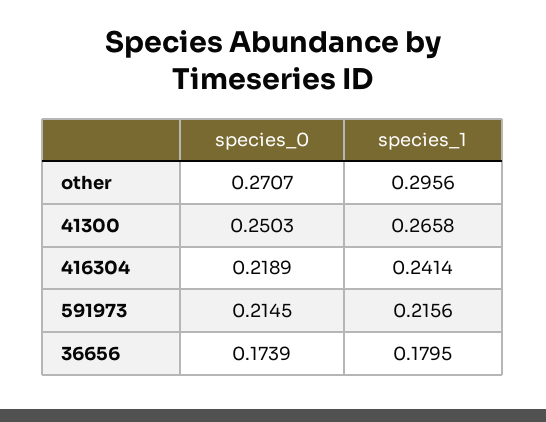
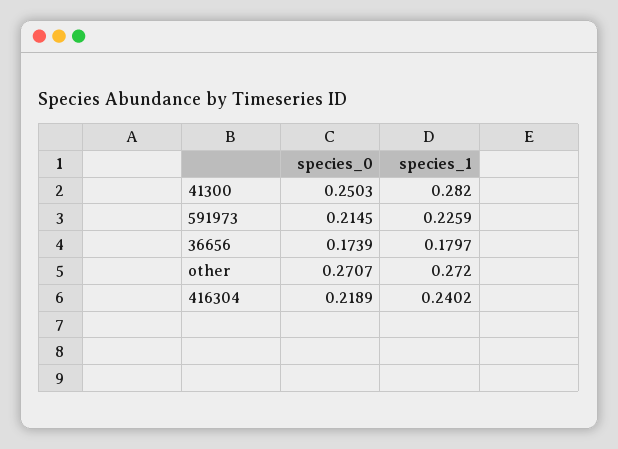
  {
    "species_0": {
      "other": 0.2707,
      "41300": 0.2503,
      "416304": 0.2189,
      "591973": 0.2145,
      "36656": 0.1739
    },
    "species_1": {
-     "other": 0.2956,
+     "other": 0.272,
-     "41300": 0.2658,
+     "41300": 0.282,
-     "416304": 0.2414,
+     "416304": 0.2402,
-     "591973": 0.2156,
+     "591973": 0.2259,
-     "36656": 0.1795
+     "36656": 0.1797
    }
  }

